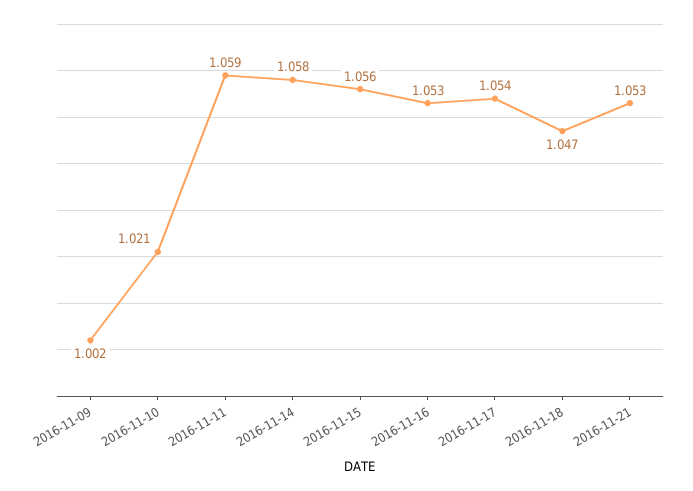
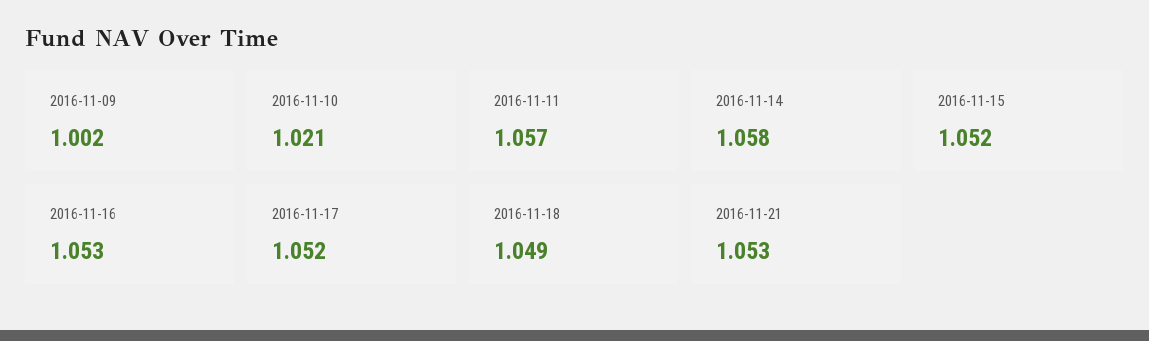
  {
    "2016-11-09": 1.002,
    "2016-11-10": 1.021,
-   "2016-11-11": 1.059,
+   "2016-11-11": 1.057,
    "2016-11-14": 1.058,
-   "2016-11-15": 1.056,
+   "2016-11-15": 1.052,
    "2016-11-16": 1.053,
-   "2016-11-17": 1.054,
+   "2016-11-17": 1.052,
-   "2016-11-18": 1.047,
+   "2016-11-18": 1.049,
    "2016-11-21": 1.053
  }

